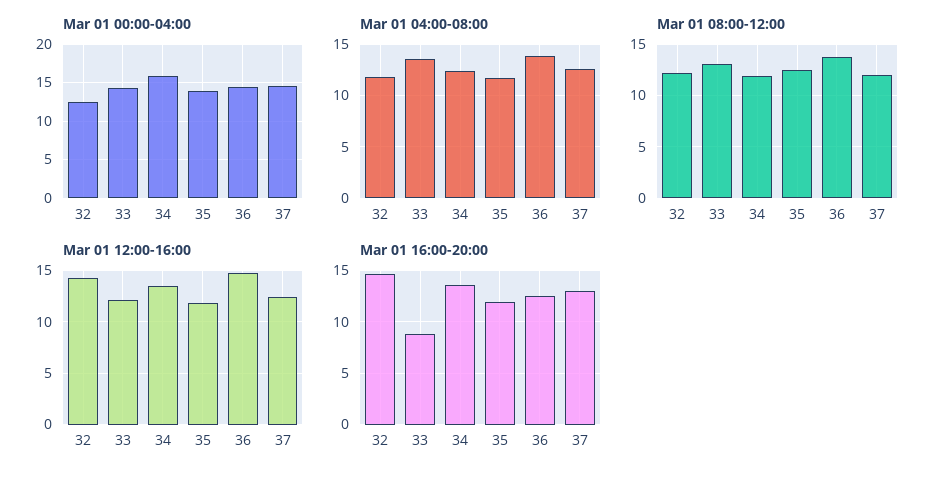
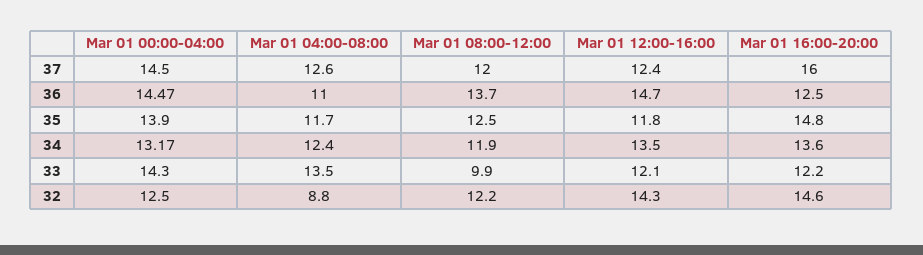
  {
    "Mar 01 00:00-04:00": {
      "32": 12.5,
      "33": 14.3,
-     "34": 16,
+     "34": 13.17,
      "35": 13.9,
      "36": 14.47,
      "37": 14.5
    },
    "Mar 01 04:00-08:00": {
-     "32": 12,
+     "32": 8.8,
      "33": 13.5,
      "34": 12.4,
      "35": 11.7,
-     "36": 14,
+     "36": 11,
      "37": 12.6
    },
    "Mar 01 08:00-12:00": {
      "32": 12.2,
-     "33": 13,
+     "33": 9.9,
      "34": 11.9,
      "35": 12.5,
      "36": 13.7,
      "37": 12
    },
    "Mar 01 12:00-16:00": {
      "32": 14.3,
      "33": 12.1,
      "34": 13.5,
      "35": 11.8,
      "36": 14.7,
      "37": 12.4
    },
    "Mar 01 16:00-20:00": {
      "32": 14.6,
-     "33": 9,
+     "33": 12.2,
      "34": 13.6,
-     "35": 12,
+     "35": 14.8,
      "36": 12.5,
-     "37": 13
+     "37": 16
    }
  }

